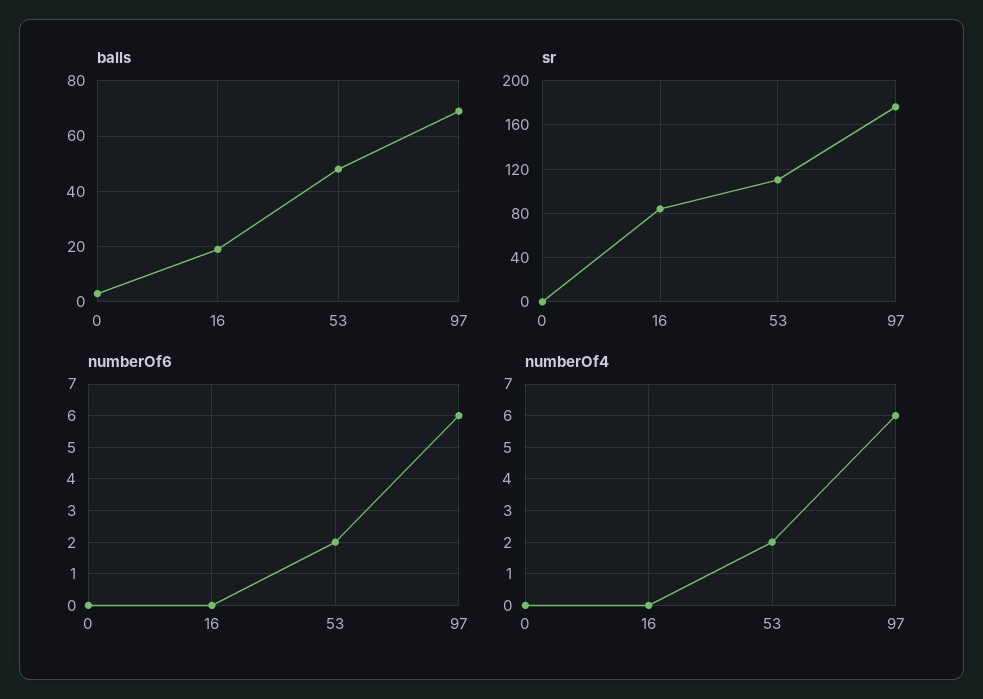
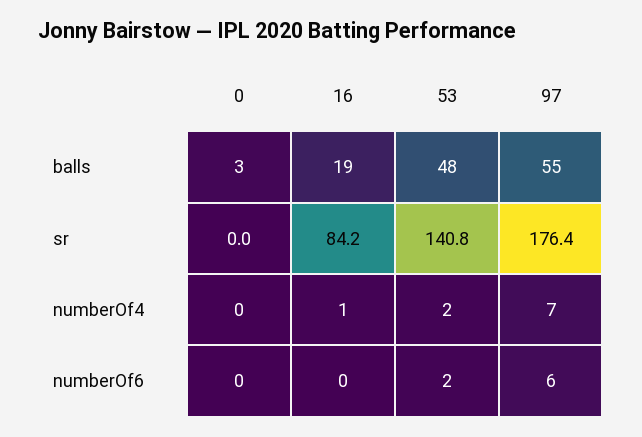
  {
    "balls": {
      "0": 3,
      "16": 19,
      "53": 48,
-     "97": 70
+     "97": 55
    },
    "sr": {
      "0": 0,
      "16": 84.2,
-     "53": 110,
+     "53": 140.8,
      "97": 176.4
    },
    "numberOf6": {
      "0": 0,
      "16": 0,
      "53": 2,
      "97": 6
    },
    "numberOf4": {
      "0": 0,
-     "16": 0,
+     "16": 1,
      "53": 2,
-     "97": 6
+     "97": 7
    }
  }

